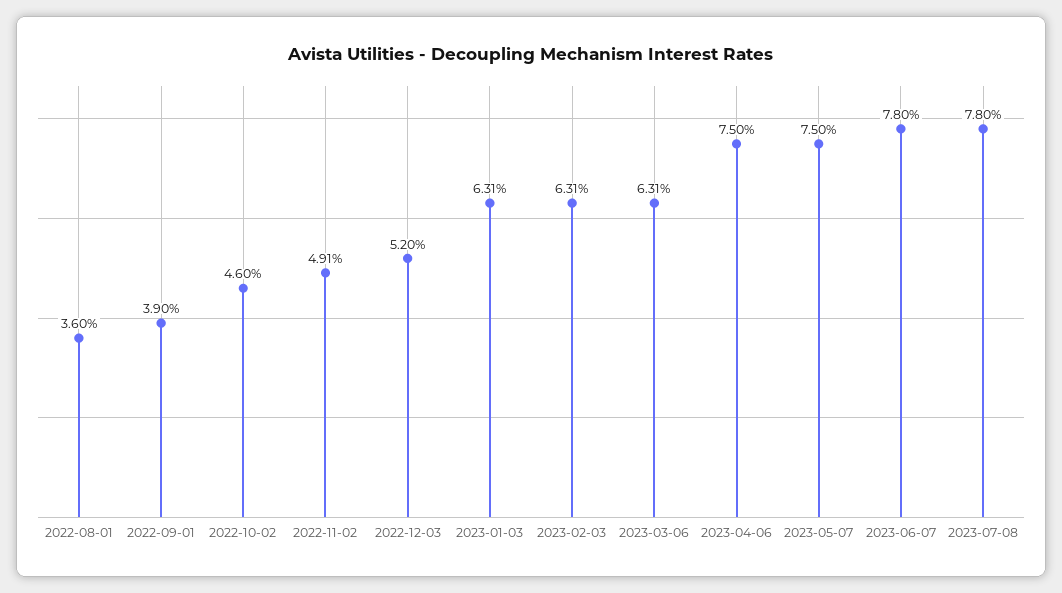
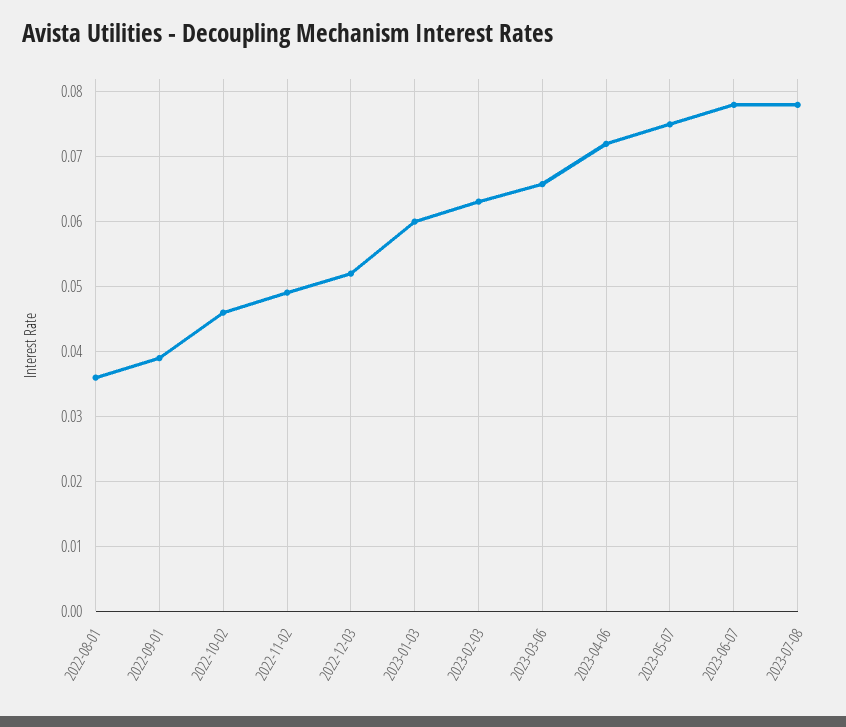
  {
    "2022-08-01": 0.036,
    "2022-09-01": 0.039,
    "2022-10-02": 0.046,
    "2022-11-02": 0.0491,
    "2022-12-03": 0.052,
-   "2023-01-03": 0.0631,
+   "2023-01-03": 0.06,
    "2023-02-03": 0.0631,
-   "2023-03-06": 0.0631,
+   "2023-03-06": 0.066,
-   "2023-04-06": 0.075,
+   "2023-04-06": 0.072,
    "2023-05-07": 0.075,
    "2023-06-07": 0.078,
    "2023-07-08": 0.078
  }

